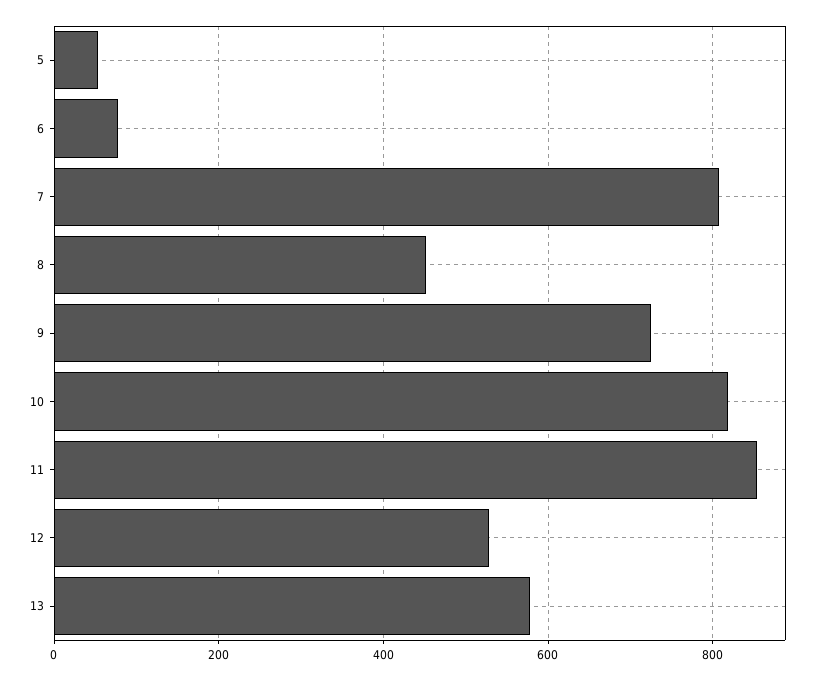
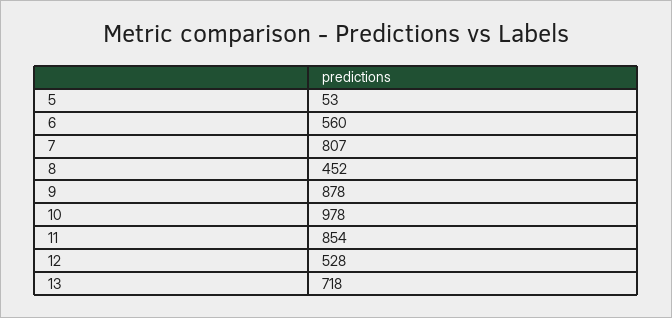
  {
    "5": 53,
-   "6": 80,
+   "6": 560,
    "7": 807,
    "8": 452,
-   "9": 720,
+   "9": 878,
-   "10": 820,
+   "10": 978,
    "11": 854,
    "12": 528,
-   "13": 580
+   "13": 718
  }

